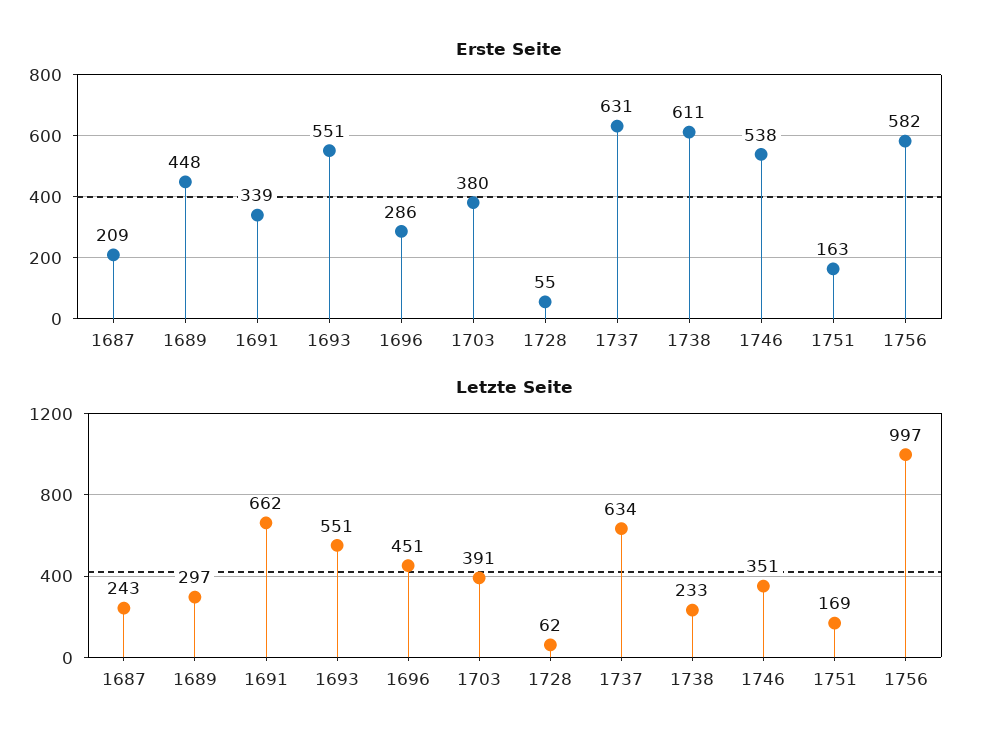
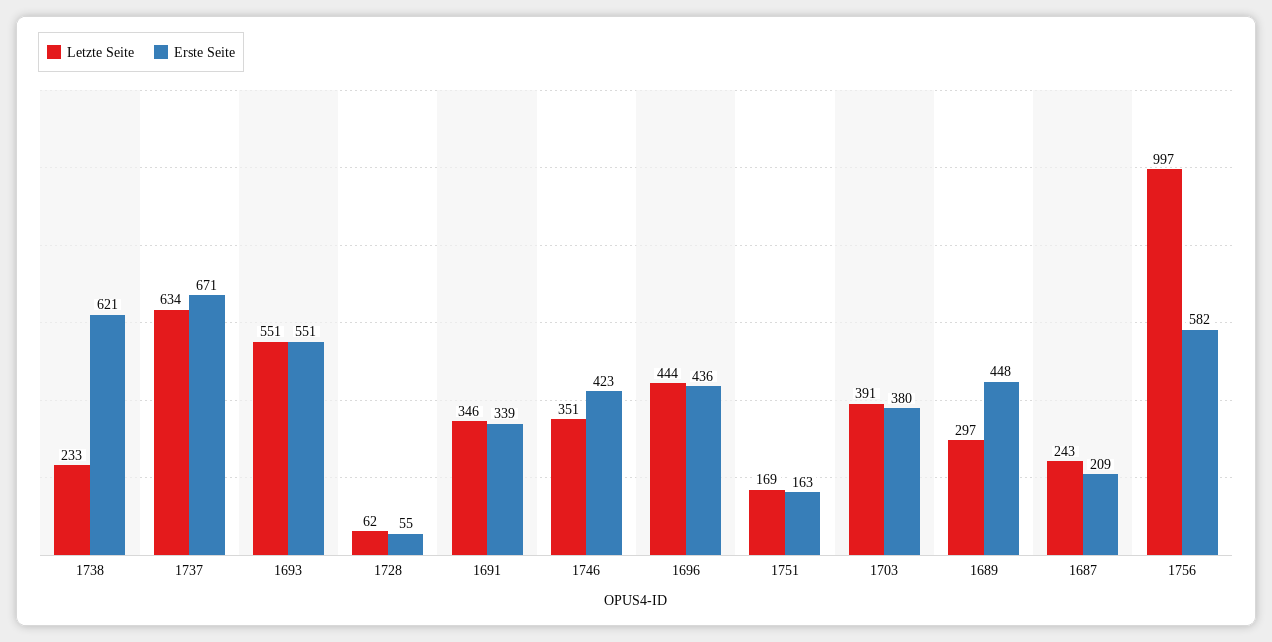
  {
    "Erste Seite": {
      "1687": 209,
      "1689": 448,
      "1691": 339,
      "1693": 551,
-     "1696": 286,
+     "1696": 436,
      "1703": 380,
      "1728": 55,
-     "1737": 631,
+     "1737": 671,
-     "1738": 611,
+     "1738": 621,
-     "1746": 538,
+     "1746": 423,
      "1751": 163,
      "1756": 582
    },
    "Letzte Seite": {
      "1687": 243,
      "1689": 297,
-     "1691": 662,
+     "1691": 346,
      "1693": 551,
-     "1696": 451,
+     "1696": 444,
      "1703": 391,
      "1728": 62,
      "1737": 634,
      "1738": 233,
      "1746": 351,
      "1751": 169,
      "1756": 997
    }
  }

